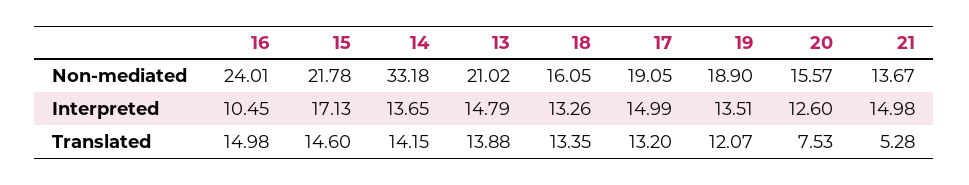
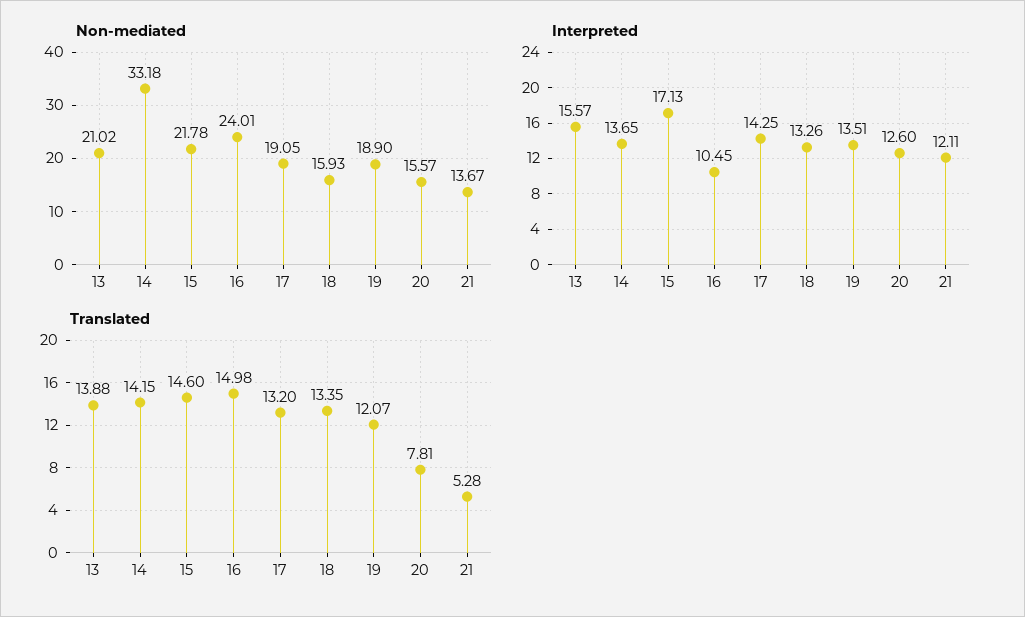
  {
    "Non-mediated": {
      "16": 24.01,
      "15": 21.78,
      "14": 33.18,
      "13": 21.02,
-     "18": 16.05,
+     "18": 15.93,
      "17": 19.05,
      "19": 18.9,
      "20": 15.57,
      "21": 13.67
    },
    "Interpreted": {
      "16": 10.45,
      "15": 17.13,
      "14": 13.65,
-     "13": 14.79,
+     "13": 15.57,
      "18": 13.26,
-     "17": 14.99,
+     "17": 14.25,
      "19": 13.51,
      "20": 12.6,
-     "21": 14.98
+     "21": 12.11
    },
    "Translated": {
      "16": 14.98,
      "15": 14.6,
      "14": 14.15,
      "13": 13.88,
      "18": 13.35,
      "17": 13.2,
      "19": 12.07,
-     "20": 7.53,
+     "20": 7.81,
      "21": 5.28
    }
  }

